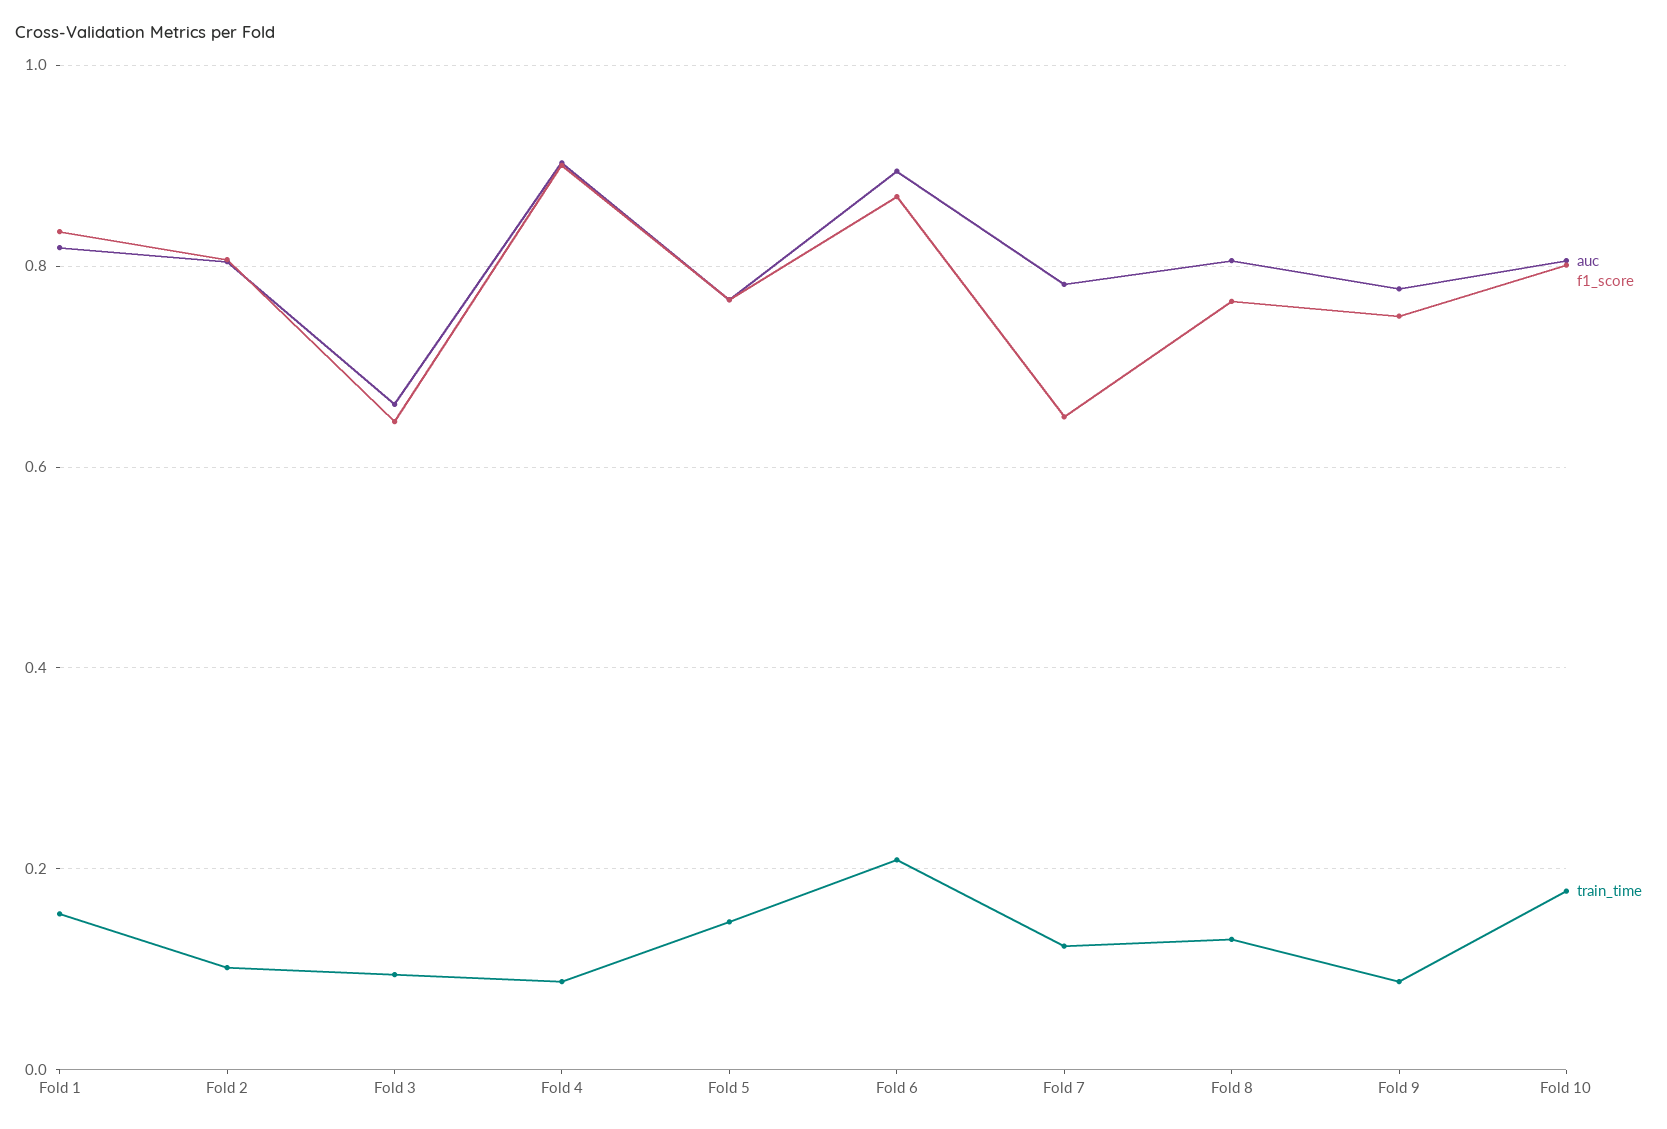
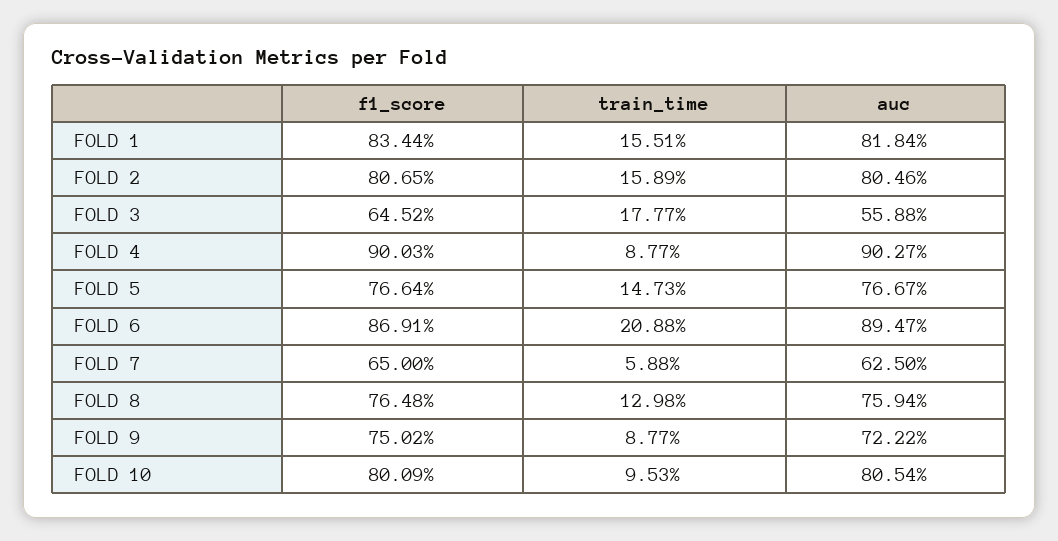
  {
    "auc": {
      "Fold 1": 0.8184,
      "Fold 2": 0.8046,
-     "Fold 3": 0.66,
+     "Fold 3": 0.5588,
      "Fold 4": 0.9027,
      "Fold 5": 0.7667,
      "Fold 6": 0.8947,
-     "Fold 7": 0.78,
+     "Fold 7": 0.625,
-     "Fold 8": 0.8,
+     "Fold 8": 0.7594,
-     "Fold 9": 0.78,
+     "Fold 9": 0.7222,
      "Fold 10": 0.8054
    },
    "f1_score": {
      "Fold 1": 0.8344,
      "Fold 2": 0.8065,
      "Fold 3": 0.6452,
      "Fold 4": 0.9003,
      "Fold 5": 0.7664,
      "Fold 6": 0.8691,
      "Fold 7": 0.65,
      "Fold 8": 0.7648,
      "Fold 9": 0.7502,
      "Fold 10": 0.8009
    },
    "train_time": {
      "Fold 1": 0.1551,
-     "Fold 2": 0.1,
+     "Fold 2": 0.1589,
-     "Fold 3": 0.1,
+     "Fold 3": 0.1777,
      "Fold 4": 0.0877,
      "Fold 5": 0.1473,
      "Fold 6": 0.2088,
-     "Fold 7": 0.12,
+     "Fold 7": 0.0588,
      "Fold 8": 0.1298,
      "Fold 9": 0.0877,
-     "Fold 10": 0.18
+     "Fold 10": 0.0953
    }
  }

